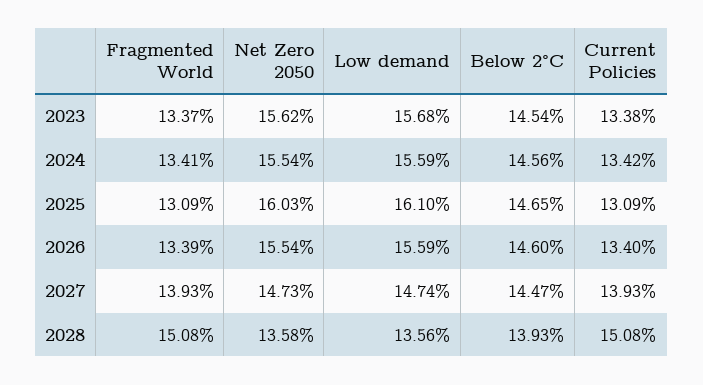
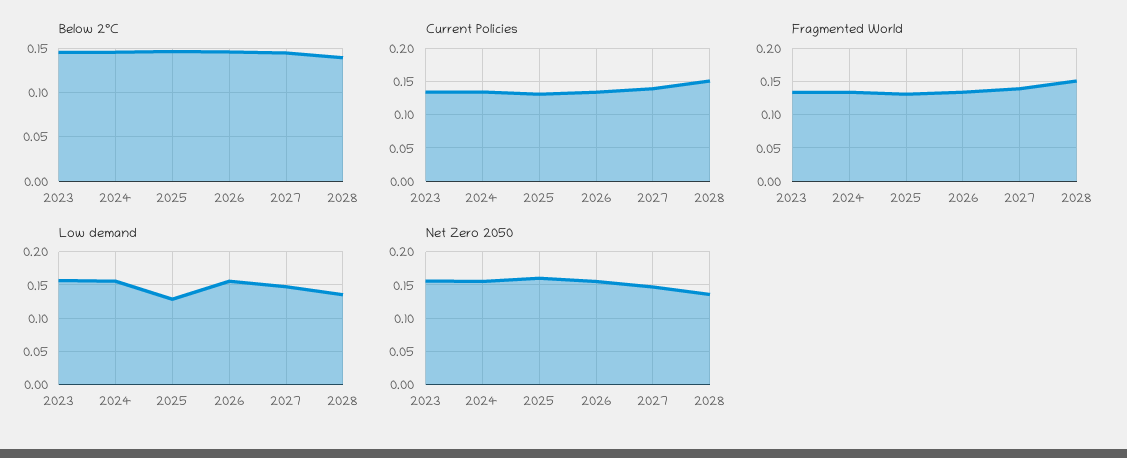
  {
    "Fragmented World": {
      "2023": 0.1337,
      "2024": 0.1341,
      "2025": 0.1309,
      "2026": 0.1339,
      "2027": 0.1393,
      "2028": 0.1508
    },
    "Net Zero 2050": {
      "2023": 0.1562,
      "2024": 0.1554,
      "2025": 0.1603,
      "2026": 0.1554,
      "2027": 0.1473,
      "2028": 0.1358
    },
    "Low demand": {
      "2023": 0.1568,
      "2024": 0.1559,
-     "2025": 0.161,
+     "2025": 0.13,
      "2026": 0.1559,
      "2027": 0.1474,
      "2028": 0.1356
    },
    "Below 2°C": {
      "2023": 0.1454,
      "2024": 0.1456,
      "2025": 0.1465,
      "2026": 0.146,
      "2027": 0.1447,
      "2028": 0.1393
    },
    "Current Policies": {
      "2023": 0.1338,
      "2024": 0.1342,
      "2025": 0.1309,
      "2026": 0.134,
      "2027": 0.1393,
      "2028": 0.1508
    }
  }

